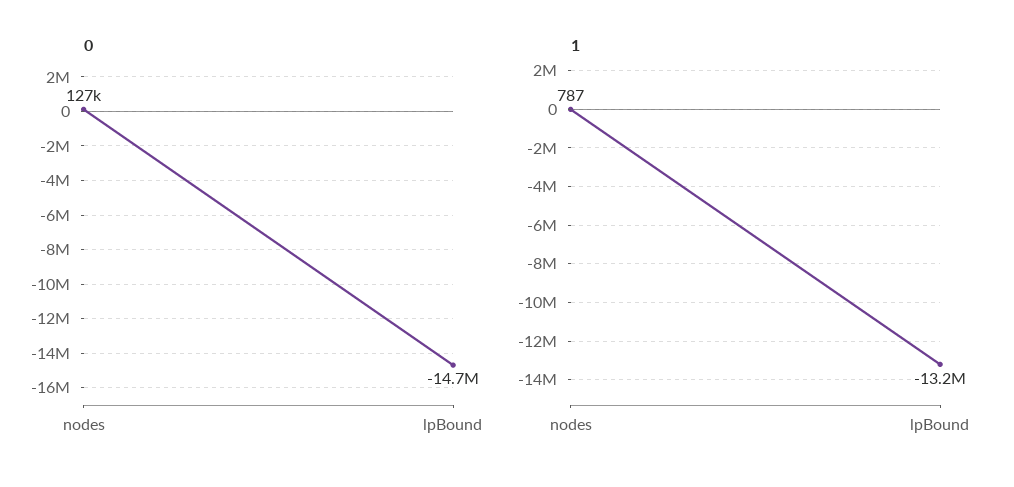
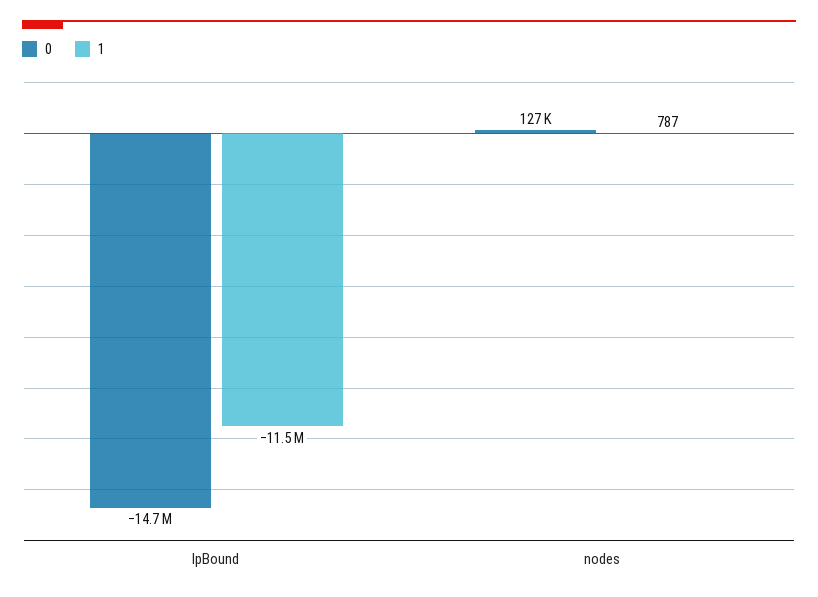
  {
    "0": {
      "nodes": 127000,
      "lpBound": -14700000
    },
    "1": {
      "nodes": 787,
-     "lpBound": -13200000
+     "lpBound": -11500000
    }
  }

